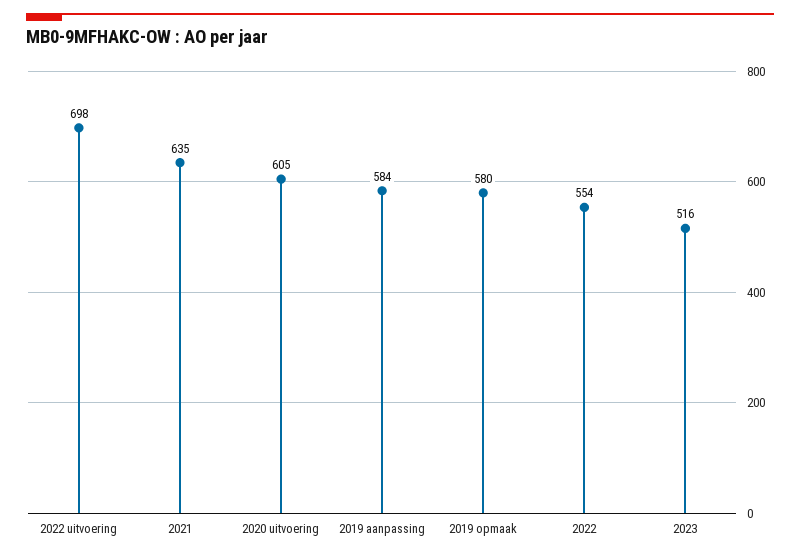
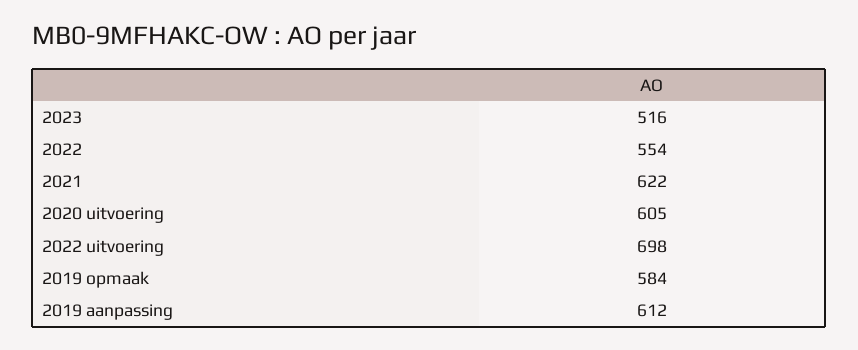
  {
    "2022 uitvoering": 698,
-   "2021": 635,
+   "2021": 622,
    "2020 uitvoering": 605,
-   "2019 aanpassing": 584,
+   "2019 aanpassing": 612,
-   "2019 opmaak": 580,
+   "2019 opmaak": 584,
    "2022": 554,
    "2023": 516
  }

